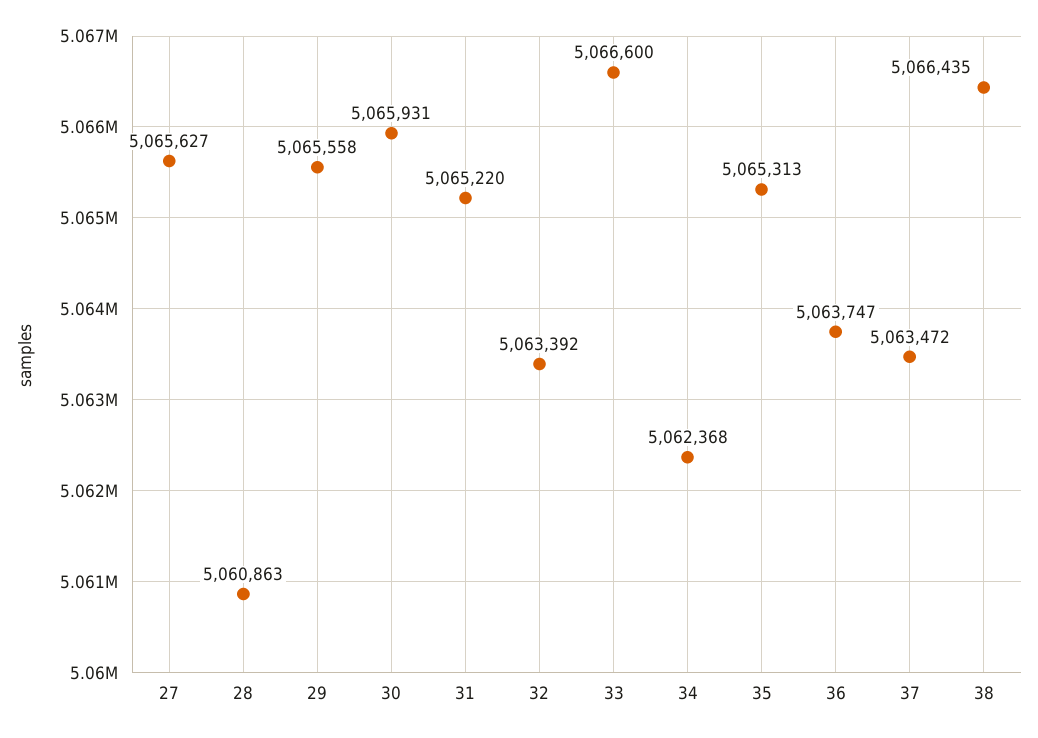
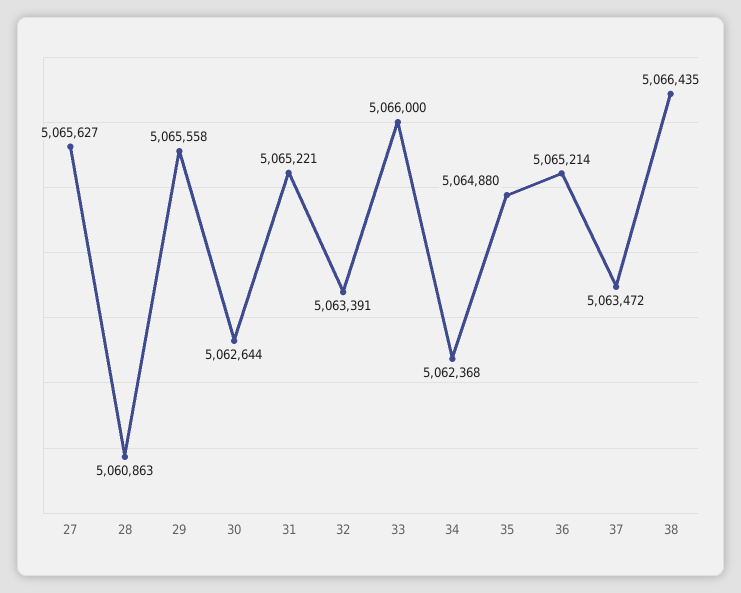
  {
    "27": 5065627,
    "28": 5060863,
    "29": 5065558,
-   "30": 5065931,
+   "30": 5062644,
-   "31": 5065220,
+   "31": 5065221,
-   "32": 5063392,
+   "32": 5063391,
-   "33": 5066600,
+   "33": 5066000,
    "34": 5062368,
-   "35": 5065313,
+   "35": 5064880,
-   "36": 5063747,
+   "36": 5065214,
    "37": 5063472,
    "38": 5066435
  }

